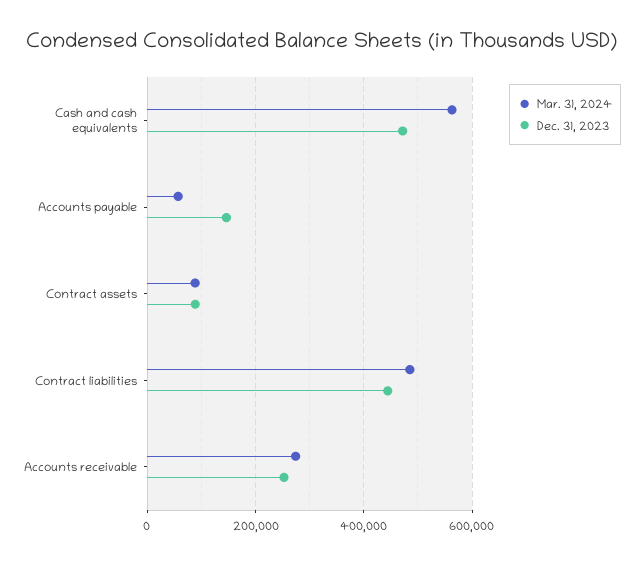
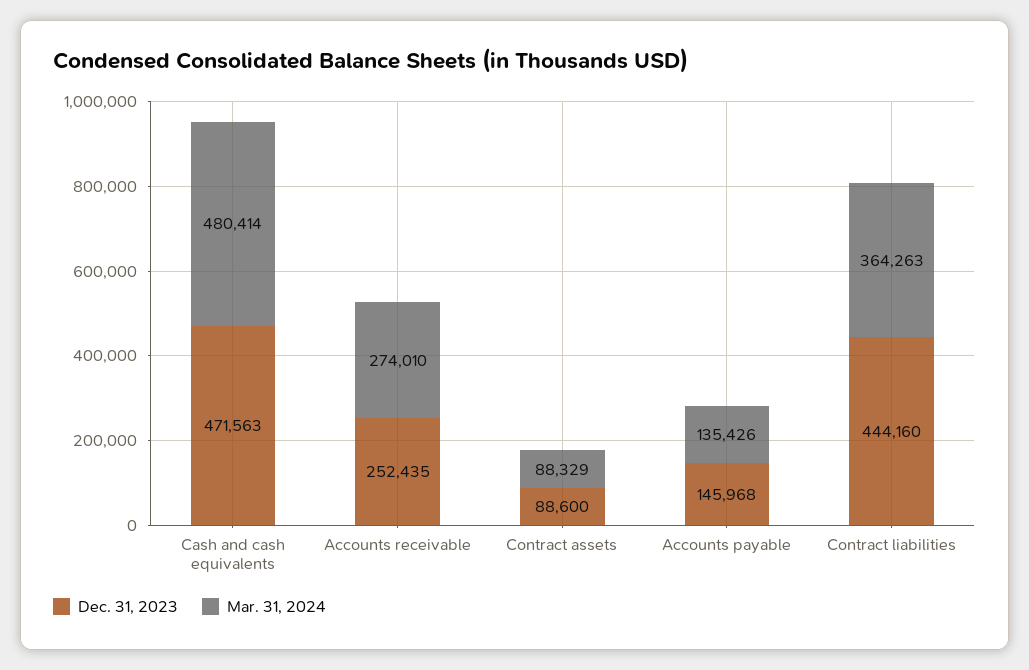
  {
    "Mar. 31, 2024": {
-     "Cash and cash equivalents": 560000,
+     "Cash and cash equivalents": 480414,
-     "Accounts payable": 60000,
+     "Accounts payable": 135426,
      "Contract assets": 88329,
-     "Contract liabilities": 480000,
+     "Contract liabilities": 364263,
      "Accounts receivable": 274010
    },
    "Dec. 31, 2023": {
      "Cash and cash equivalents": 471563,
      "Accounts payable": 145968,
      "Contract assets": 88600,
      "Contract liabilities": 444160,
      "Accounts receivable": 252435
    }
  }

